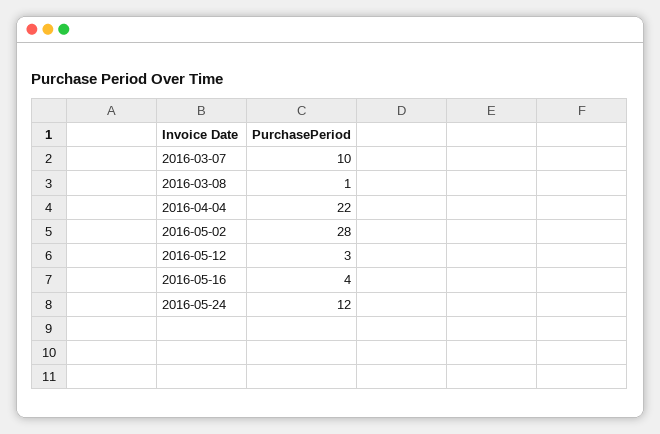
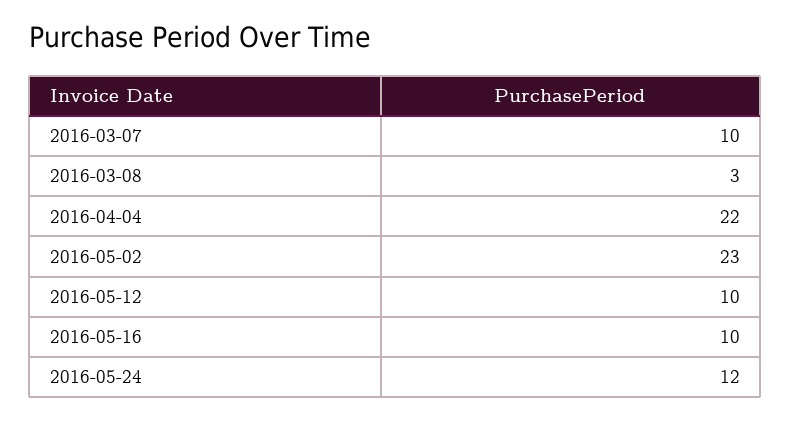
  {
    "2016-03-07": 10,
-   "2016-03-08": 1,
+   "2016-03-08": 3,
    "2016-04-04": 22,
-   "2016-05-02": 28,
+   "2016-05-02": 23,
-   "2016-05-12": 3,
+   "2016-05-12": 10,
-   "2016-05-16": 4,
+   "2016-05-16": 10,
    "2016-05-24": 12
  }

